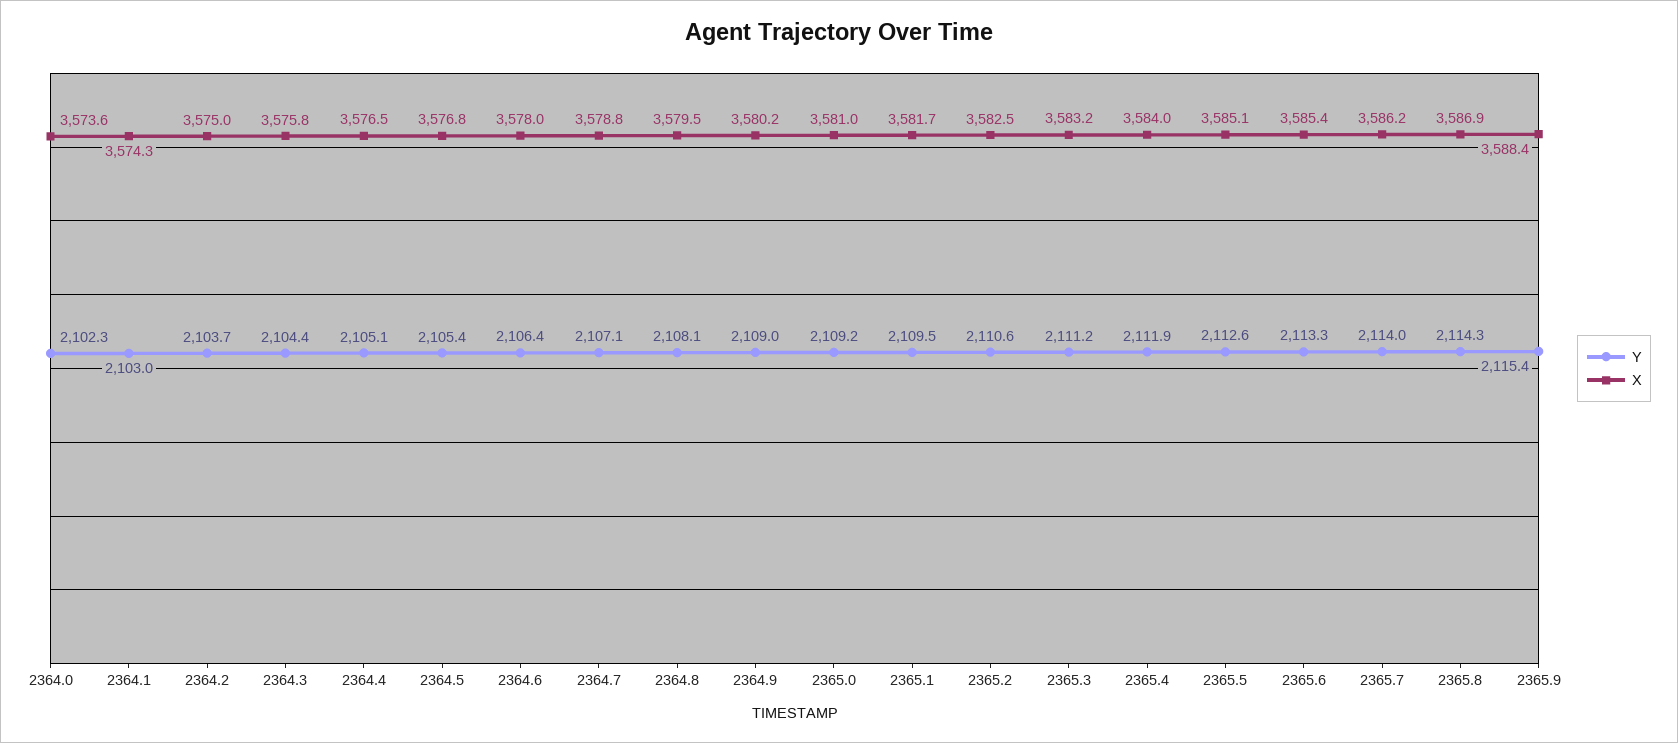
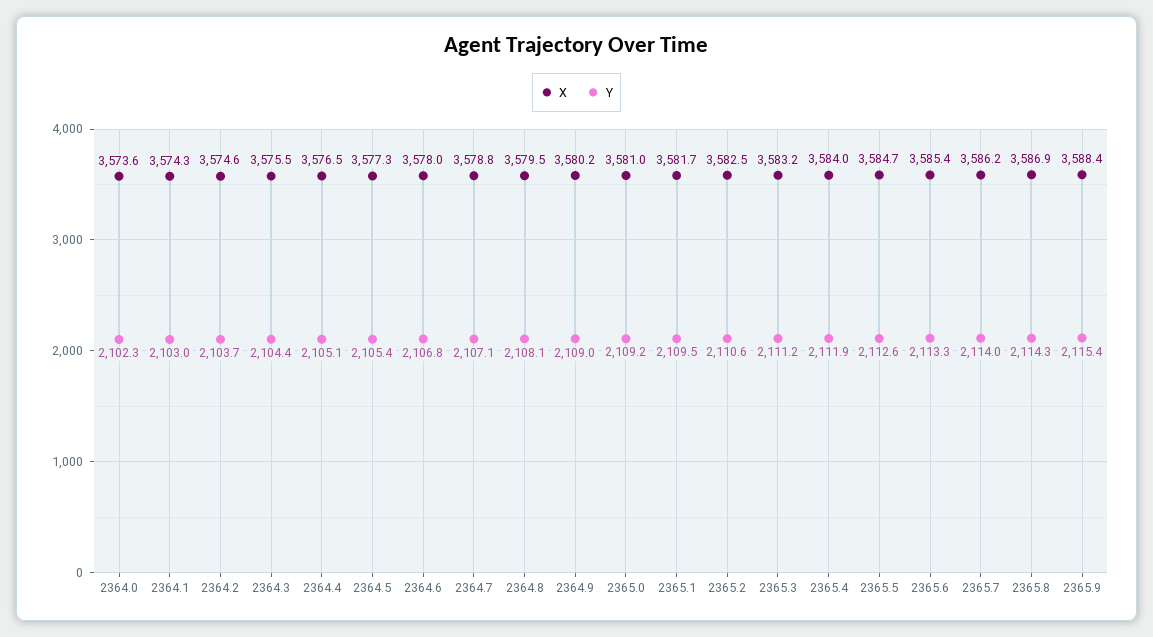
  {
    "Y": {
      "2364.0": 2102.3,
      "2364.1": 2103,
      "2364.2": 2103.7,
      "2364.3": 2104.4,
      "2364.4": 2105.1,
      "2364.5": 2105.4,
-     "2364.6": 2106.4,
+     "2364.6": 2106.8,
      "2364.7": 2107.1,
      "2364.8": 2108.1,
      "2364.9": 2109,
      "2365.0": 2109.2,
      "2365.1": 2109.5,
      "2365.2": 2110.6,
      "2365.3": 2111.2,
      "2365.4": 2111.9,
      "2365.5": 2112.6,
      "2365.6": 2113.3,
      "2365.7": 2114,
      "2365.8": 2114.3,
      "2365.9": 2115.4
    },
    "X": {
      "2364.0": 3573.6,
      "2364.1": 3574.3,
-     "2364.2": 3575,
+     "2364.2": 3574.6,
-     "2364.3": 3575.8,
+     "2364.3": 3575.5,
      "2364.4": 3576.5,
-     "2364.5": 3576.8,
+     "2364.5": 3577.3,
      "2364.6": 3578,
      "2364.7": 3578.8,
      "2364.8": 3579.5,
      "2364.9": 3580.2,
      "2365.0": 3581,
      "2365.1": 3581.7,
      "2365.2": 3582.5,
      "2365.3": 3583.2,
      "2365.4": 3584,
-     "2365.5": 3585.1,
+     "2365.5": 3584.7,
      "2365.6": 3585.4,
      "2365.7": 3586.2,
      "2365.8": 3586.9,
      "2365.9": 3588.4
    }
  }

